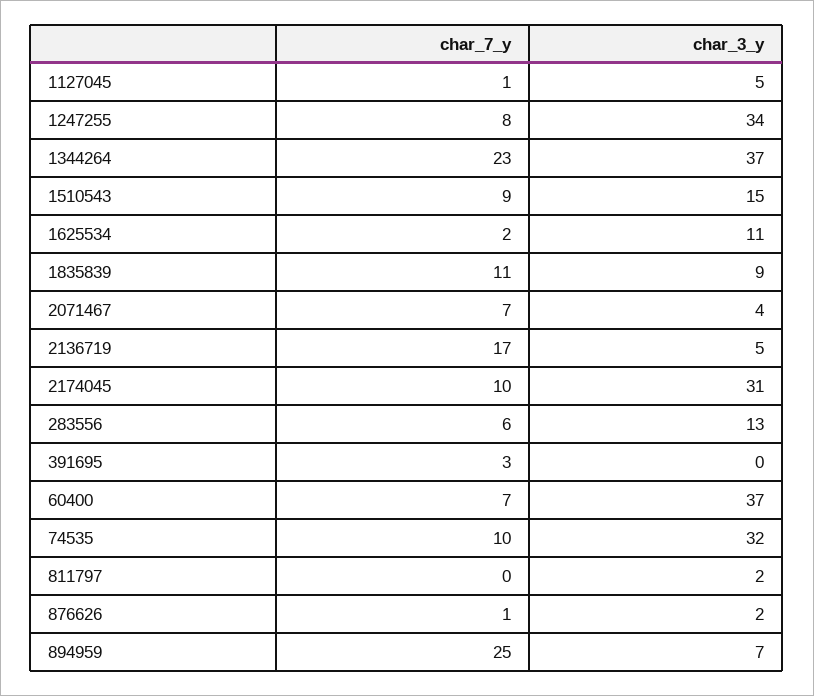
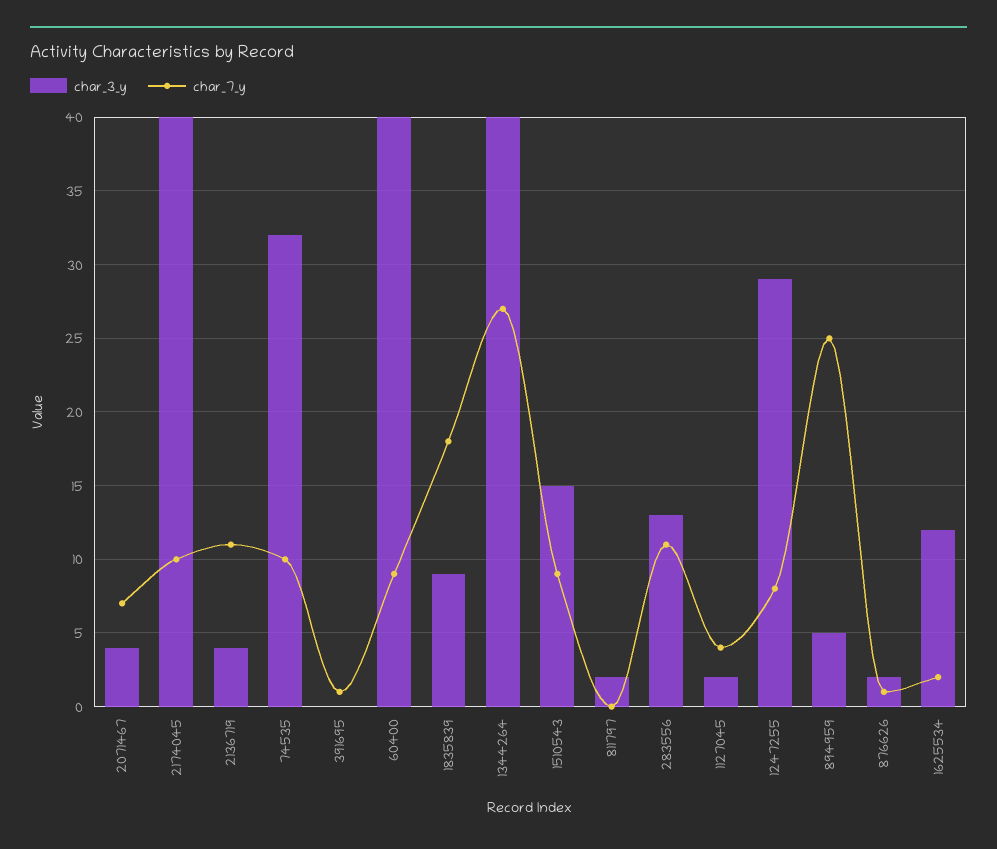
  {
    "char_7_y": {
-     "1127045": 1,
+     "1127045": 4,
      "1247255": 8,
-     "1344264": 23,
+     "1344264": 27,
      "1510543": 9,
      "1625534": 2,
-     "1835839": 11,
+     "1835839": 18,
      "2071467": 7,
-     "2136719": 17,
+     "2136719": 11,
      "2174045": 10,
-     "283556": 6,
+     "283556": 11,
-     "391695": 3,
+     "391695": 1,
-     "60400": 7,
+     "60400": 9,
      "74535": 10,
      "811797": 0,
      "876626": 1,
      "894959": 25
    },
    "char_3_y": {
-     "1127045": 5,
+     "1127045": 2,
-     "1247255": 34,
+     "1247255": 29,
-     "1344264": 37,
+     "1344264": 40,
      "1510543": 15,
-     "1625534": 11,
+     "1625534": 12,
      "1835839": 9,
      "2071467": 4,
-     "2136719": 5,
+     "2136719": 4,
-     "2174045": 31,
+     "2174045": 40,
      "283556": 13,
      "391695": 0,
-     "60400": 37,
+     "60400": 40,
      "74535": 32,
      "811797": 2,
      "876626": 2,
-     "894959": 7
+     "894959": 5
    }
  }

